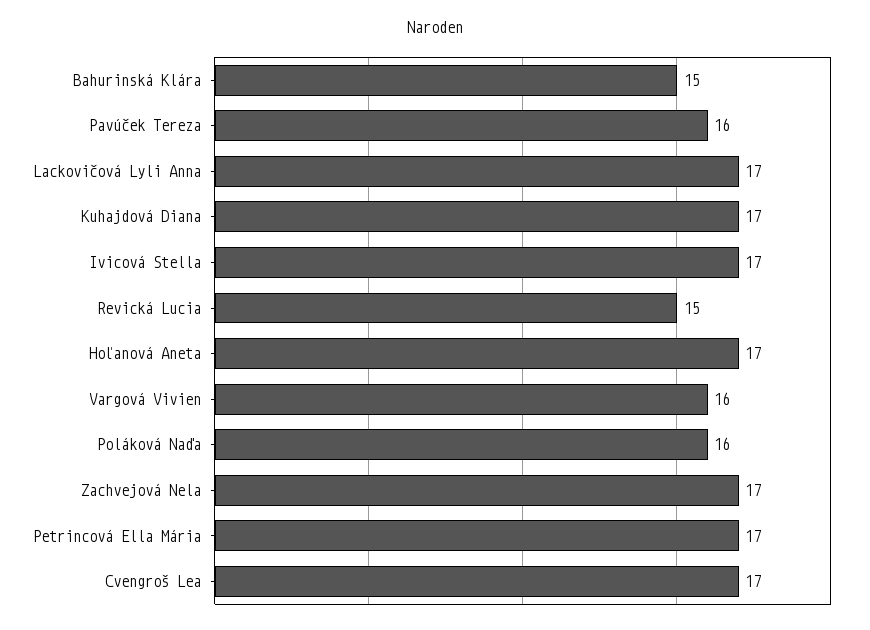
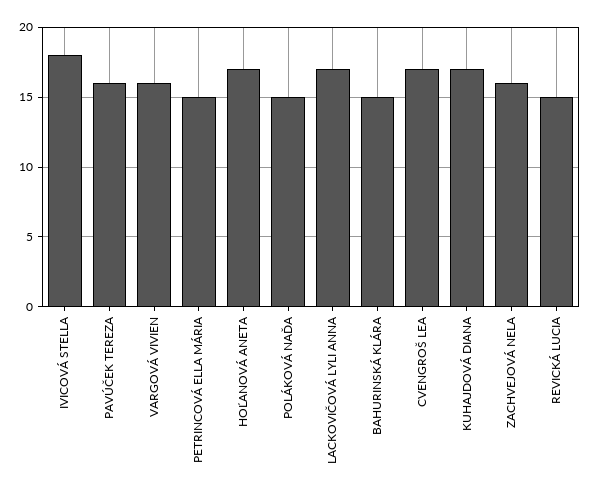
  {
    "Bahurinská Klára": 15,
    "Pavúček Tereza": 16,
    "Lackovičová Lyli Anna": 17,
    "Kuhajdová Diana": 17,
-   "Ivicová Stella": 17,
+   "Ivicová Stella": 18,
    "Revická Lucia": 15,
    "Hoľanová Aneta": 17,
    "Vargová Vivien": 16,
-   "Poláková Naďa": 16,
+   "Poláková Naďa": 15,
-   "Zachvejová Nela": 17,
+   "Zachvejová Nela": 16,
-   "Petrincová Ella Mária": 17,
+   "Petrincová Ella Mária": 15,
    "Cvengroš Lea": 17
  }

